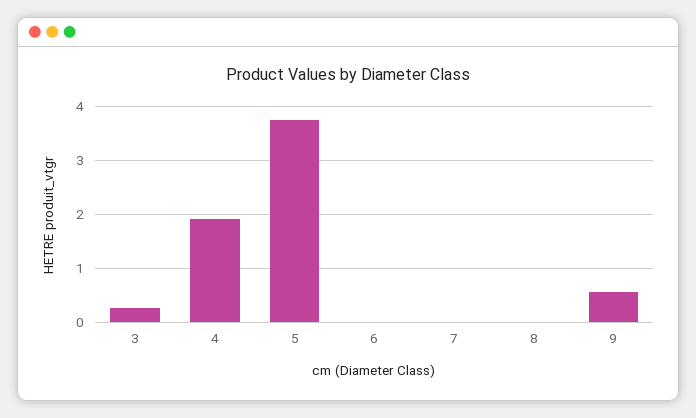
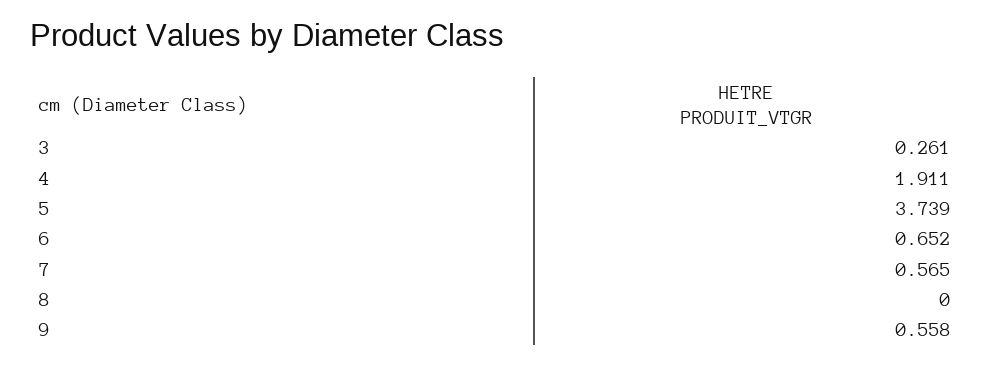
  {
    "3": 0.261,
    "4": 1.911,
    "5": 3.739,
-   "6": 0,
+   "6": 0.652,
-   "7": 0,
+   "7": 0.565,
    "8": 0,
    "9": 0.558
  }

